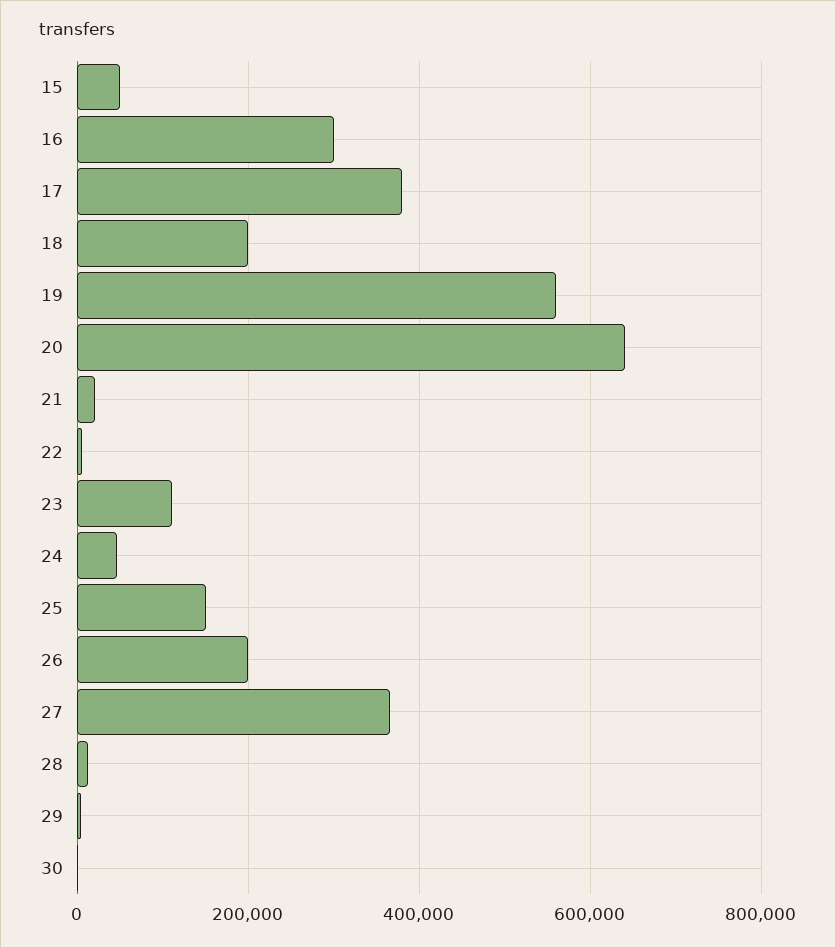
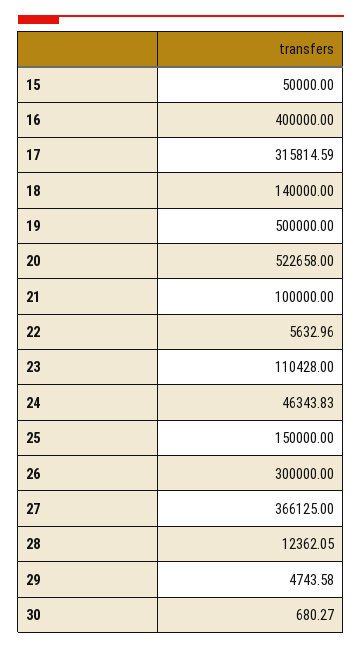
  {
    "15": 50000,
-   "16": 300000,
+   "16": 400000,
-   "17": 380000,
+   "17": 315814.59,
-   "18": 200000,
+   "18": 140000,
-   "19": 560000,
+   "19": 500000,
-   "20": 640000,
+   "20": 522658,
-   "21": 20000,
+   "21": 100000,
    "22": 5632.96,
    "23": 110428,
    "24": 46343.83,
    "25": 150000,
-   "26": 200000,
+   "26": 300000,
    "27": 366125,
    "28": 12362.05,
    "29": 4743.58,
    "30": 680.27
  }

